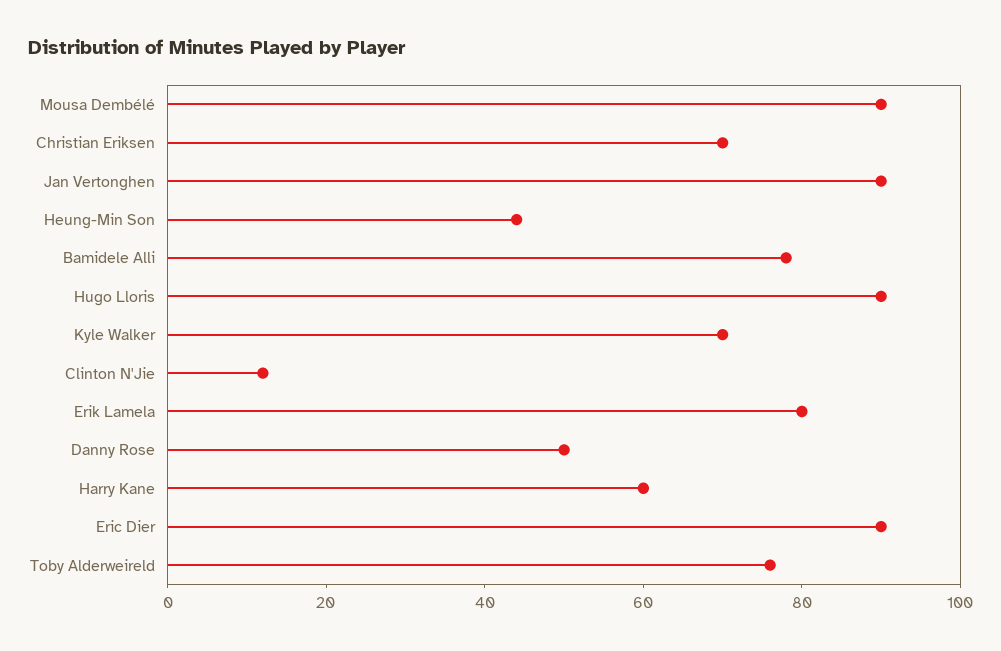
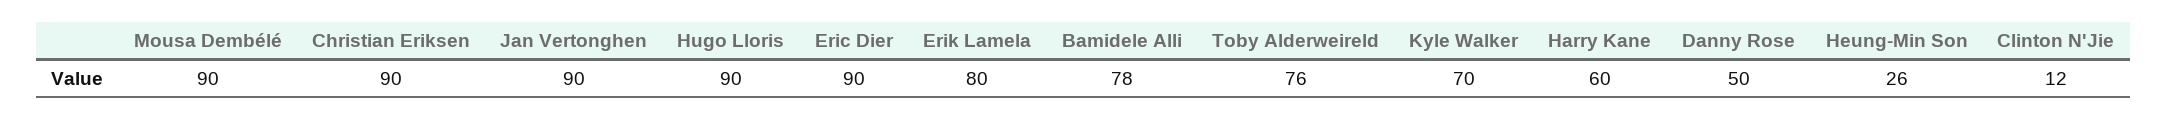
  {
    "Mousa Dembélé": 90,
-   "Christian Eriksen": 70,
+   "Christian Eriksen": 90,
    "Jan Vertonghen": 90,
-   "Heung-Min Son": 45,
+   "Heung-Min Son": 26,
    "Bamidele Alli": 78,
    "Hugo Lloris": 90,
    "Kyle Walker": 70,
    "Clinton N'Jie": 12,
    "Erik Lamela": 80,
    "Danny Rose": 50,
    "Harry Kane": 60,
    "Eric Dier": 90,
    "Toby Alderweireld": 76
  }

